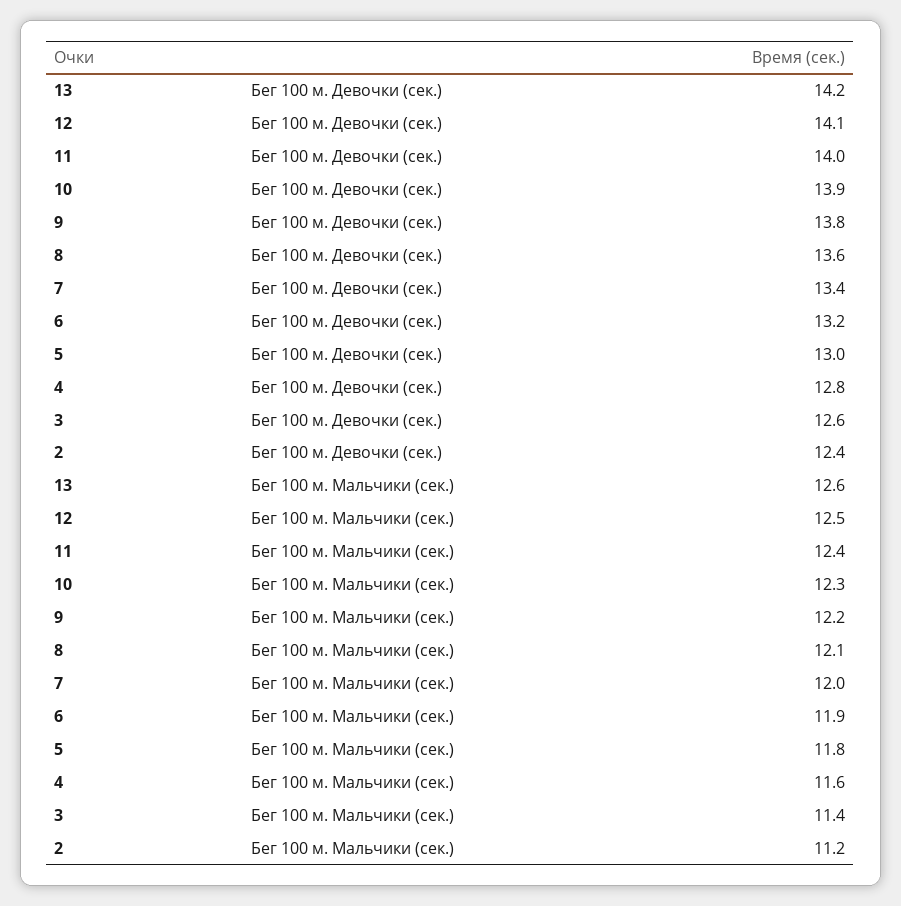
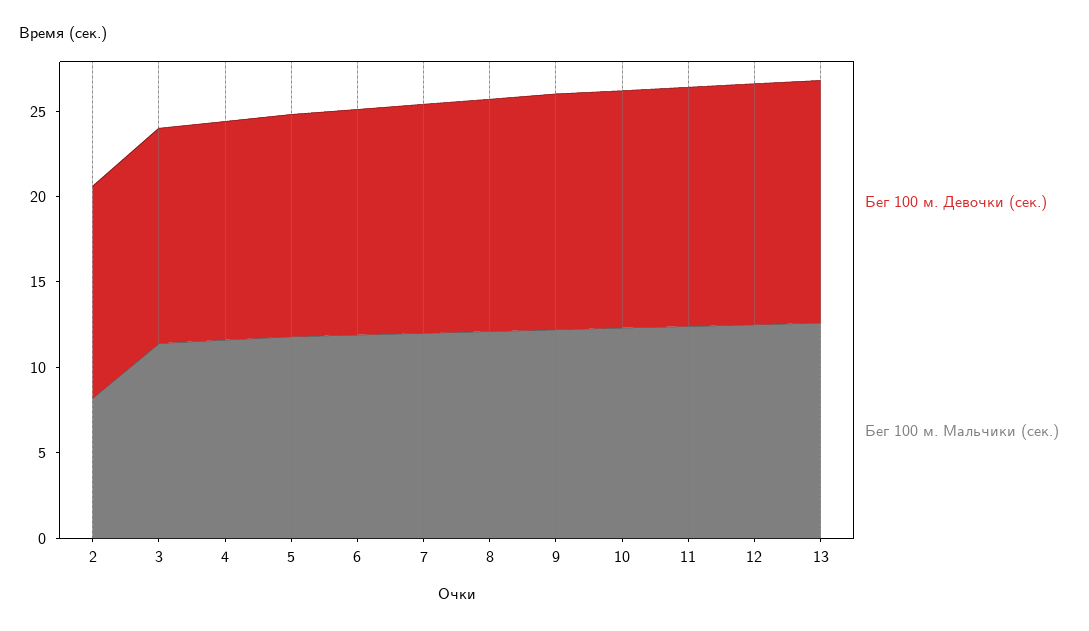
  {
    "Бег 100 м. Девочки (сек.)": {
      "13": 14.2,
      "12": 14.1,
      "11": 14,
      "10": 13.9,
      "9": 13.8,
      "8": 13.6,
      "7": 13.4,
      "6": 13.2,
      "5": 13,
      "4": 12.8,
      "3": 12.6,
      "2": 12.4
    },
    "Бег 100 м. Мальчики (сек.)": {
      "13": 12.6,
      "12": 12.5,
      "11": 12.4,
      "10": 12.3,
      "9": 12.2,
      "8": 12.1,
      "7": 12,
      "6": 11.9,
      "5": 11.8,
      "4": 11.6,
      "3": 11.4,
-     "2": 11.2
+     "2": 8
    }
  }

